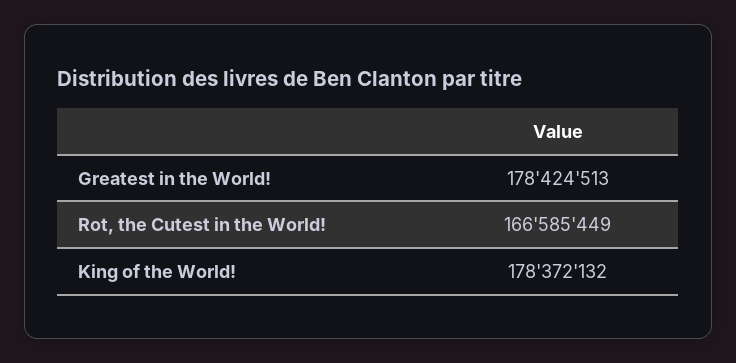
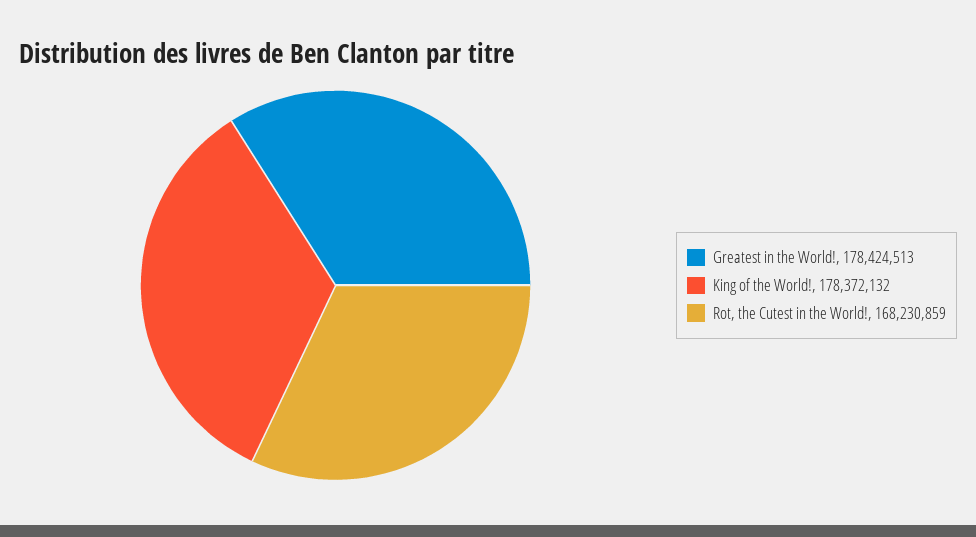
  {
    "Greatest in the World!": 178424513,
-   "Rot, the Cutest in the World!": 166585449,
+   "Rot, the Cutest in the World!": 168230859,
    "King of the World!": 178372132
  }

